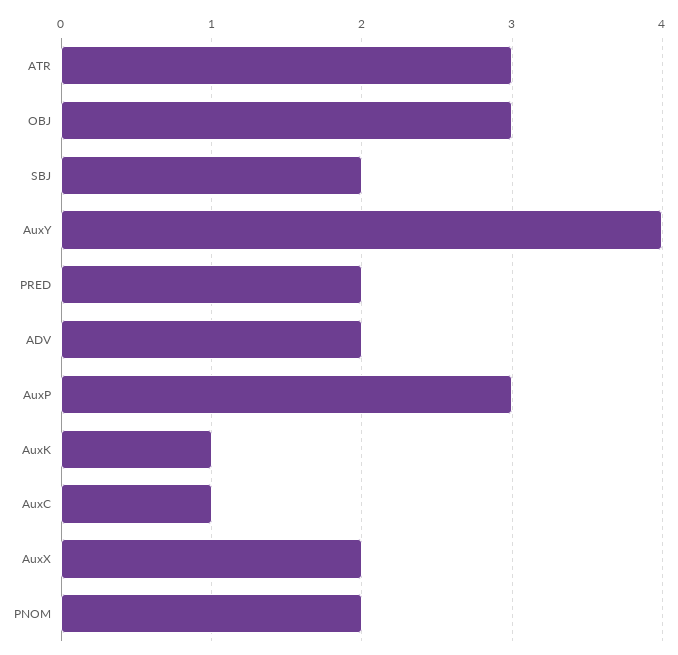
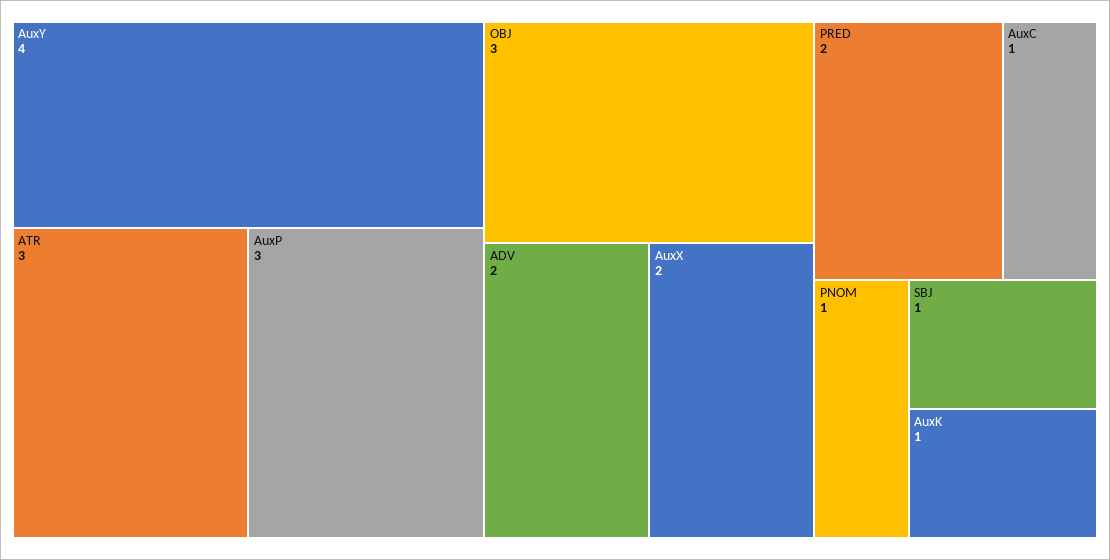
  {
    "ATR": 3,
    "OBJ": 3,
-   "SBJ": 2,
+   "SBJ": 1,
    "AuxY": 4,
    "PRED": 2,
    "ADV": 2,
    "AuxP": 3,
    "AuxK": 1,
    "AuxC": 1,
    "AuxX": 2,
-   "PNOM": 2
+   "PNOM": 1
  }

